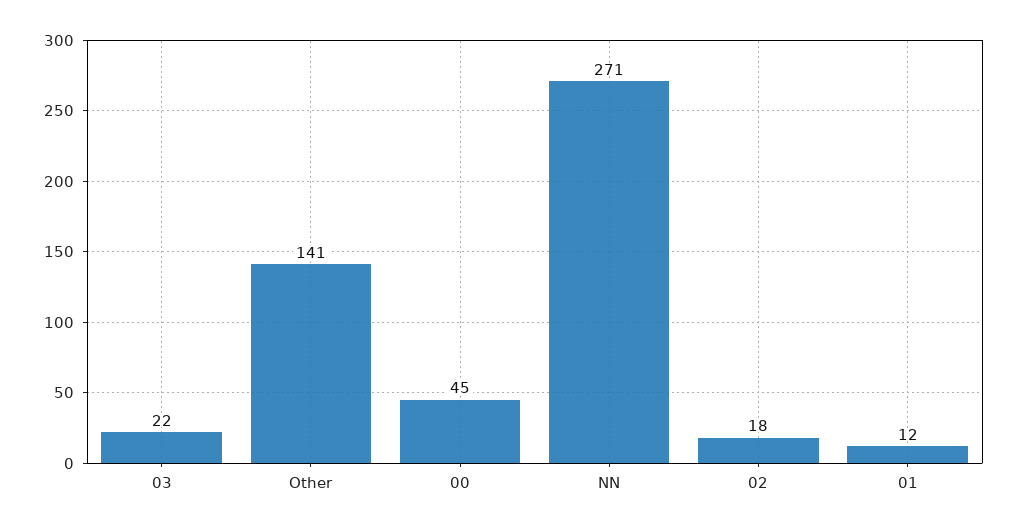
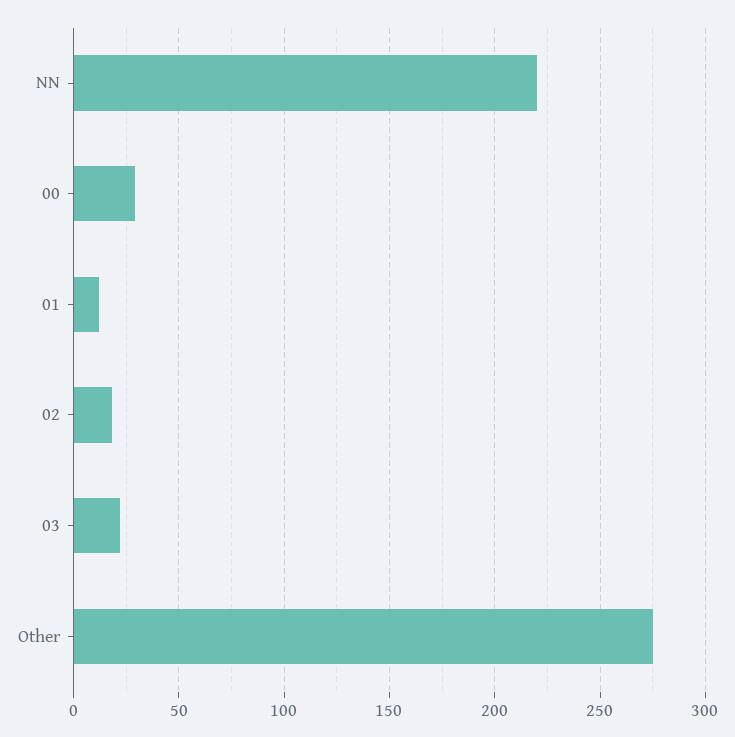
  {
    "03": 22,
-   "Other": 141,
+   "Other": 275,
-   "00": 45,
+   "00": 30,
-   "NN": 271,
+   "NN": 220,
    "02": 18,
    "01": 12
  }

